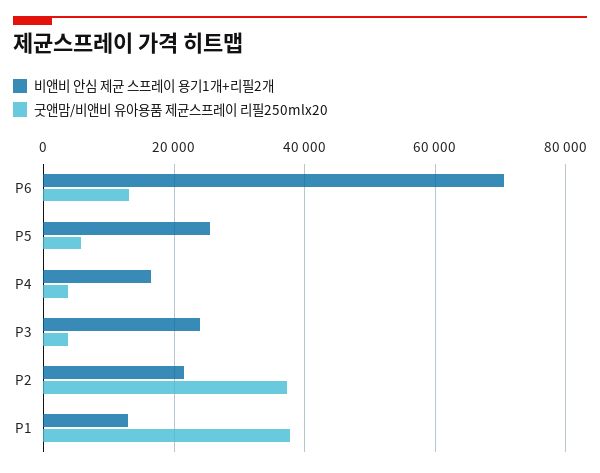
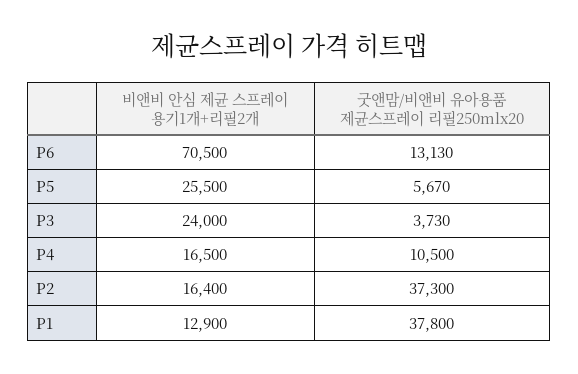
  {
    "비앤비 안심 제균 스프레이 용기1개+리필2개": {
      "P6": 70500,
      "P5": 25500,
      "P4": 16500,
      "P3": 24000,
-     "P2": 22000,
+     "P2": 16400,
      "P1": 12900
    },
    "굿앤맘/비앤비 유아용품 제균스프레이 리필250mlx20": {
      "P6": 13130,
      "P5": 5670,
-     "P4": 4000,
+     "P4": 10500,
      "P3": 3730,
      "P2": 37300,
      "P1": 37800
    }
  }

